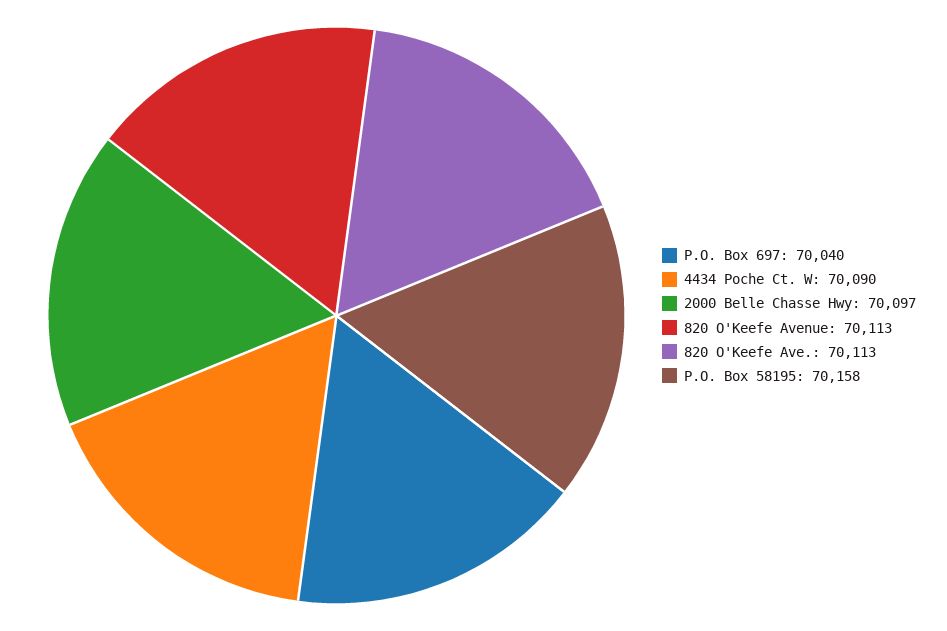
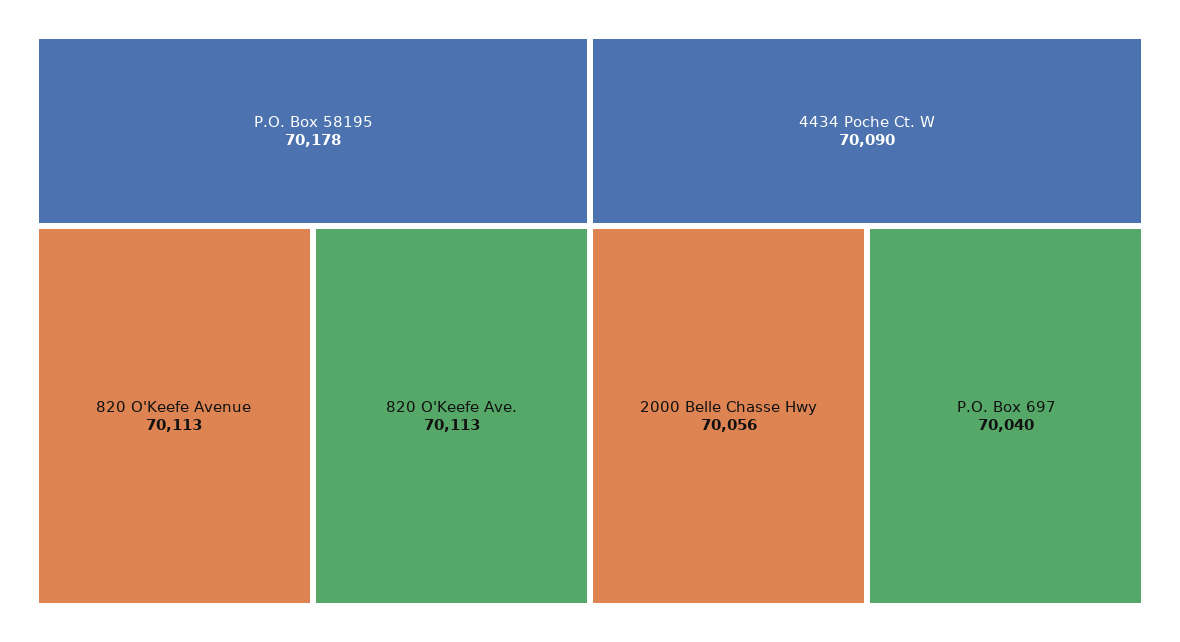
  {
    "P.O. Box 697": 70040,
    "4434 Poche Ct. W": 70090,
-   "2000 Belle Chasse Hwy": 70097,
+   "2000 Belle Chasse Hwy": 70056,
    "820 O'Keefe Avenue": 70113,
    "820 O'Keefe Ave.": 70113,
-   "P.O. Box 58195": 70158
+   "P.O. Box 58195": 70178
  }

